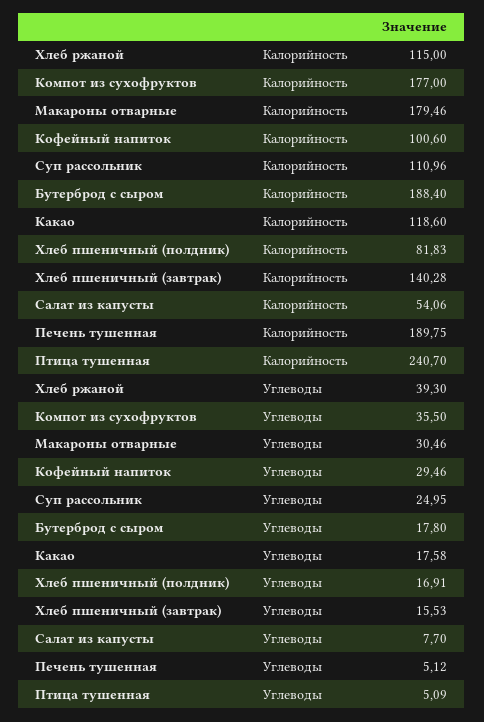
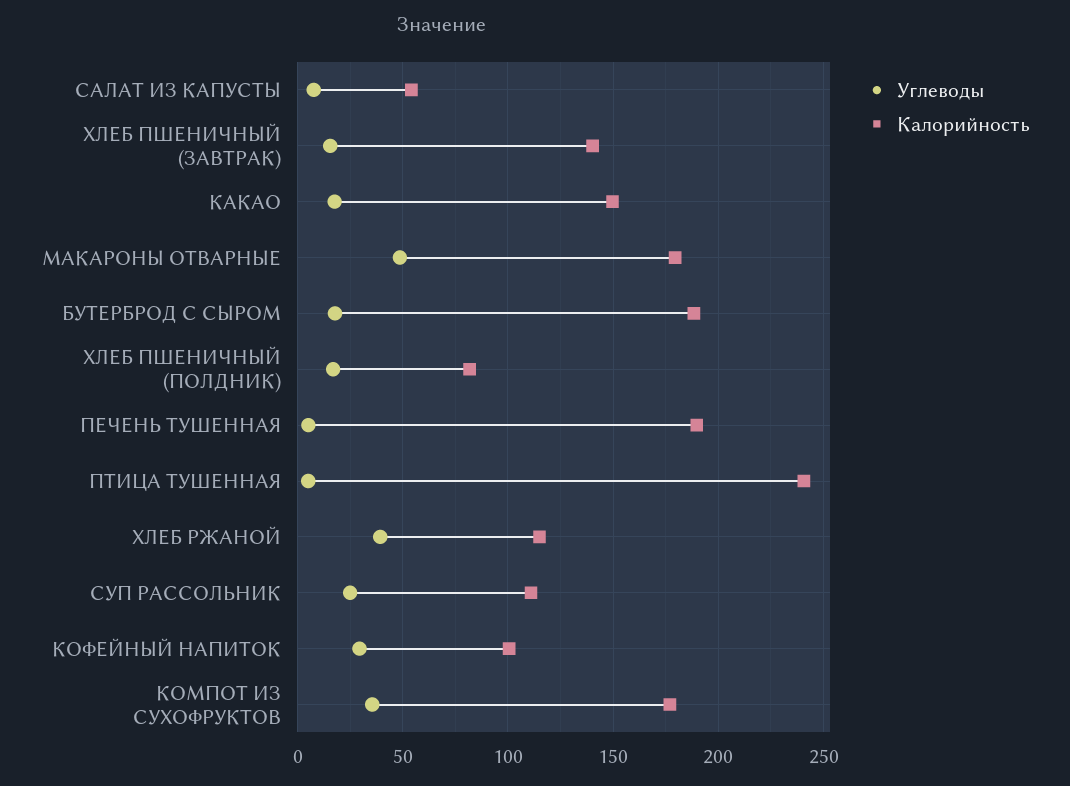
  {
    "Калорийность": {
      "Хлеб ржаной": 115,
      "Компот из сухофруктов": 177,
      "Макароны отварные": 179.46,
      "Кофейный напиток": 100.6,
      "Суп рассольник": 110.96,
      "Бутерброд с сыром": 188.4,
-     "Какао": 118.6,
+     "Какао": 150,
      "Хлеб пшеничный (полдник)": 81.83,
      "Хлеб пшеничный (завтрак)": 140.28,
      "Салат из капусты": 54.06,
      "Печень тушенная": 189.75,
      "Птица тушенная": 240.7
    },
    "Углеводы": {
      "Хлеб ржаной": 39.3,
      "Компот из сухофруктов": 35.5,
-     "Макароны отварные": 30.46,
+     "Макароны отварные": 50,
      "Кофейный напиток": 29.46,
      "Суп рассольник": 24.95,
      "Бутерброд с сыром": 17.8,
      "Какао": 17.58,
      "Хлеб пшеничный (полдник)": 16.91,
      "Хлеб пшеничный (завтрак)": 15.53,
      "Салат из капусты": 7.7,
      "Печень тушенная": 5.12,
      "Птица тушенная": 5.09
    }
  }

